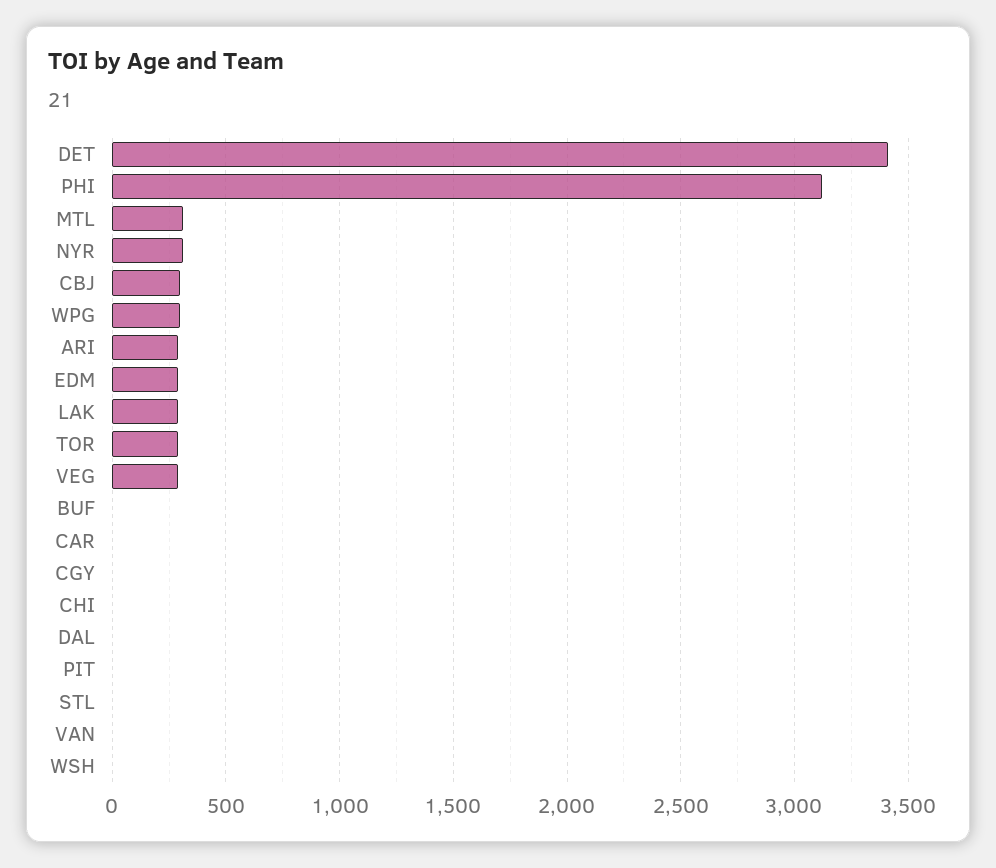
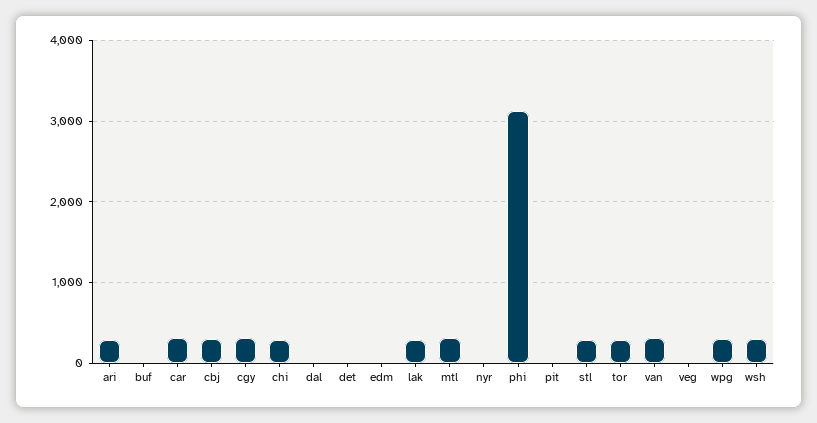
  {
-   "DET": 3400,
+   "DET": 0,
    "PHI": 3100,
    "MTL": 300,
-   "NYR": 300,
+   "NYR": 0,
    "CBJ": 300,
    "WPG": 300,
    "ARI": 300,
-   "EDM": 300,
+   "EDM": 0,
    "LAK": 300,
    "TOR": 300,
-   "VEG": 300,
+   "VEG": 0,
    "BUF": 0,
-   "CAR": 0,
+   "CAR": 300,
-   "CGY": 0,
+   "CGY": 300,
-   "CHI": 0,
+   "CHI": 300,
    "DAL": 0,
    "PIT": 0,
-   "STL": 0,
+   "STL": 300,
-   "VAN": 0,
+   "VAN": 300,
-   "WSH": 0
+   "WSH": 300
  }

